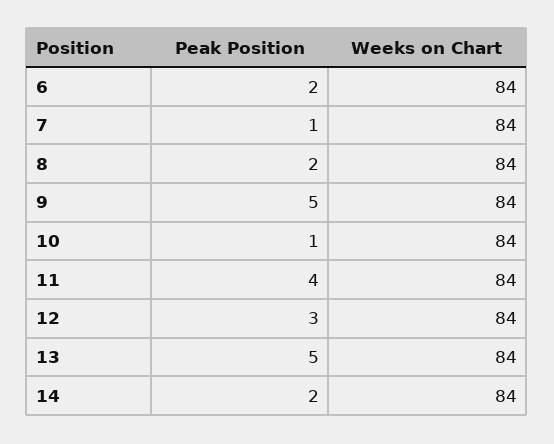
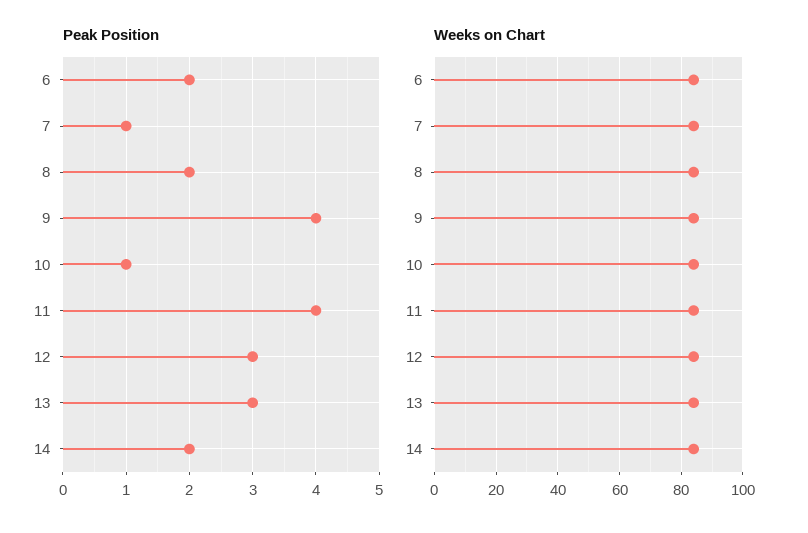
  {
    "Peak Position": {
      "6": 2,
      "7": 1,
      "8": 2,
-     "9": 5,
+     "9": 4,
      "10": 1,
      "11": 4,
      "12": 3,
-     "13": 5,
+     "13": 3,
      "14": 2
    },
    "Weeks on Chart": {
      "6": 84,
      "7": 84,
      "8": 84,
      "9": 84,
      "10": 84,
      "11": 84,
      "12": 84,
      "13": 84,
      "14": 84
    }
  }

